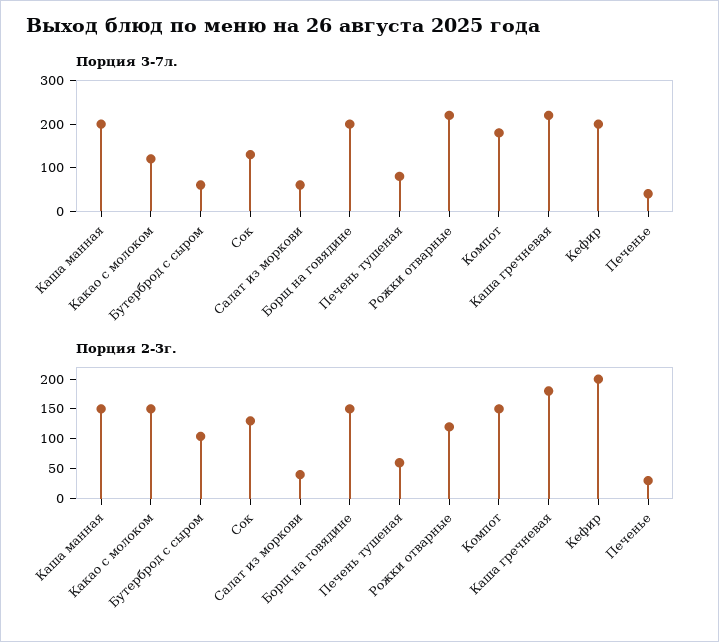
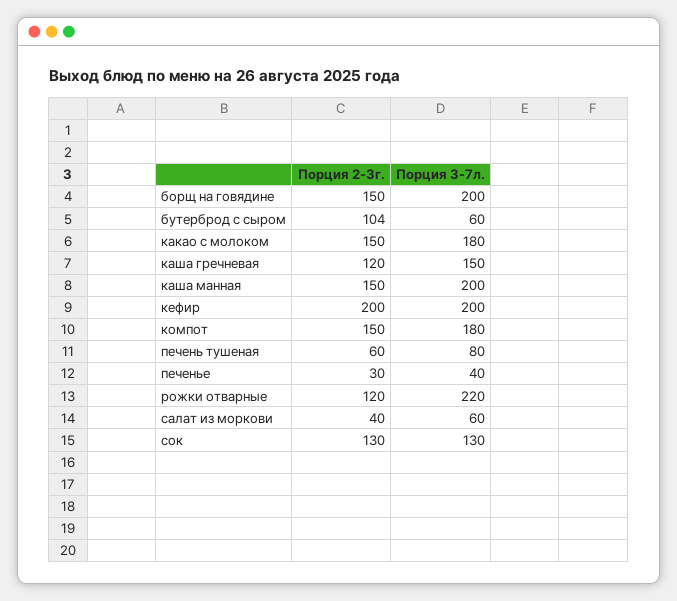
  {
    "Порция 3-7л.": {
      "Каша манная": 200,
-     "Какао с молоком": 120,
+     "Какао с молоком": 180,
      "Бутерброд с сыром": 60,
      "Сок": 130,
      "Салат из моркови": 60,
      "Борщ на говядине": 200,
      "Печень тушеная": 80,
      "Рожки отварные": 220,
      "Компот": 180,
-     "Каша гречневая": 220,
+     "Каша гречневая": 150,
      "Кефир": 200,
      "Печенье": 40
    },
    "Порция 2-3г.": {
      "Каша манная": 150,
      "Какао с молоком": 150,
      "Бутерброд с сыром": 104,
      "Сок": 130,
      "Салат из моркови": 40,
      "Борщ на говядине": 150,
      "Печень тушеная": 60,
      "Рожки отварные": 120,
      "Компот": 150,
-     "Каша гречневая": 175,
+     "Каша гречневая": 120,
      "Кефир": 200,
      "Печенье": 30
    }
  }

